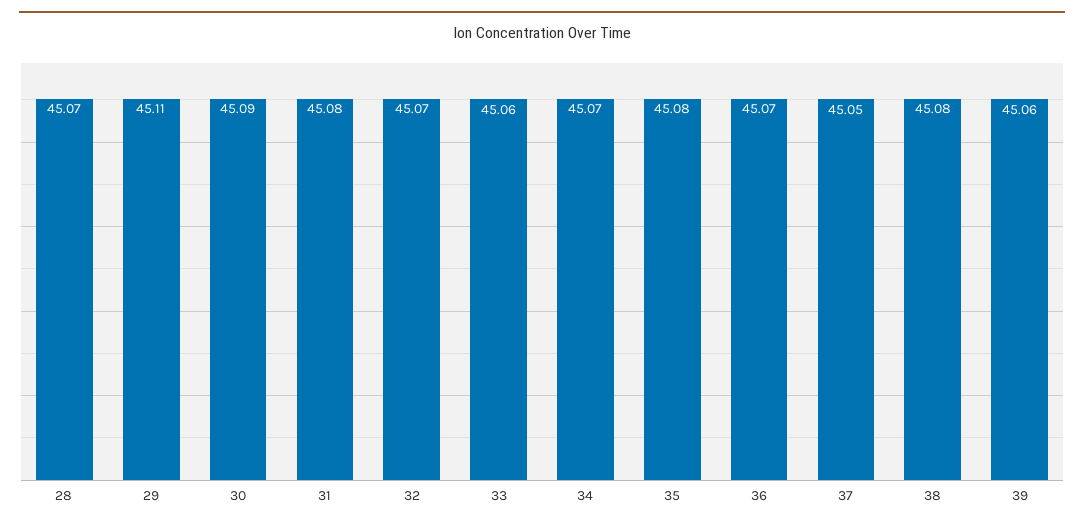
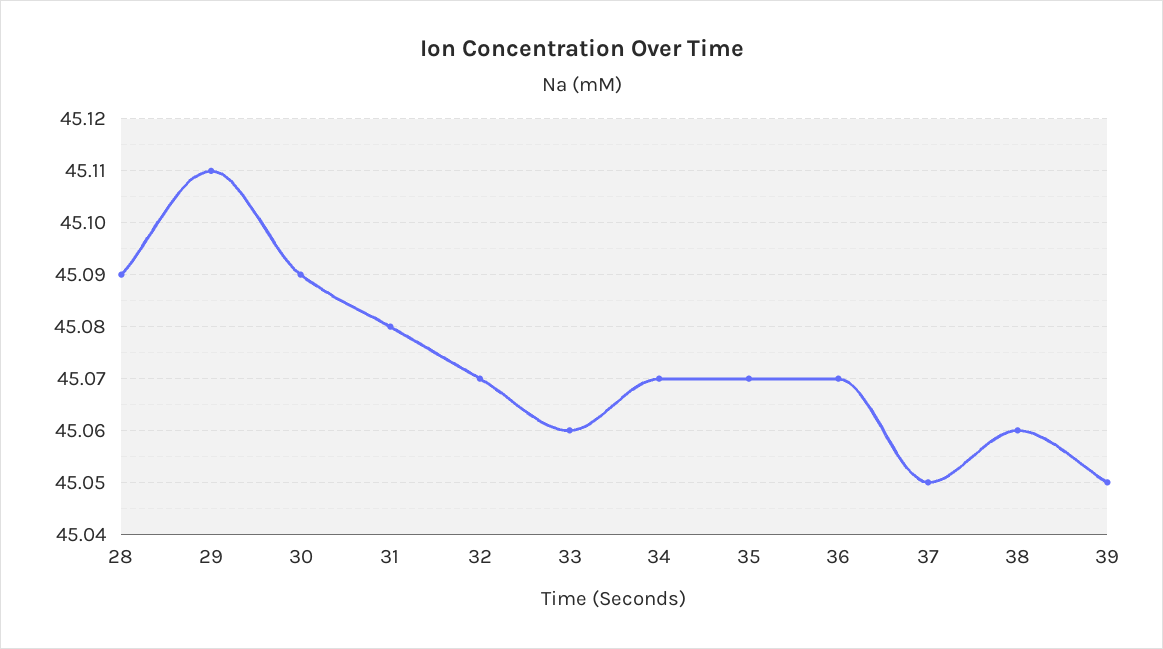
  {
-   "28": 45.07,
+   "28": 45.09,
    "29": 45.11,
    "30": 45.09,
    "31": 45.08,
    "32": 45.07,
    "33": 45.06,
    "34": 45.07,
-   "35": 45.08,
+   "35": 45.07,
    "36": 45.07,
    "37": 45.05,
-   "38": 45.08,
+   "38": 45.06,
-   "39": 45.06
+   "39": 45.05
  }

